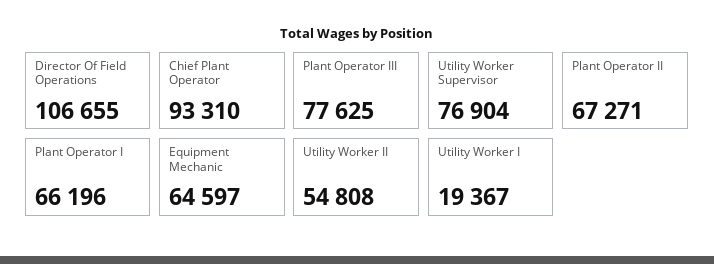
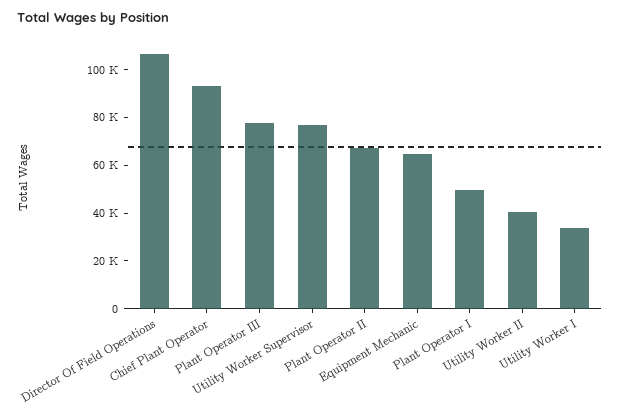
  {
    "Director Of Field Operations": 106655,
    "Chief Plant Operator": 93310,
    "Plant Operator III": 77625,
    "Utility Worker Supervisor": 76904,
    "Plant Operator II": 67271,
-   "Plant Operator I": 66196,
+   "Plant Operator I": 50000,
    "Equipment Mechanic": 64597,
-   "Utility Worker II": 54808,
+   "Utility Worker II": 40000,
-   "Utility Worker I": 19367
+   "Utility Worker I": 35000
  }

